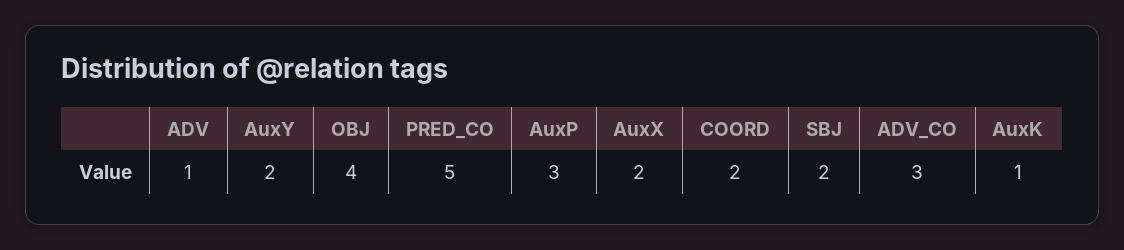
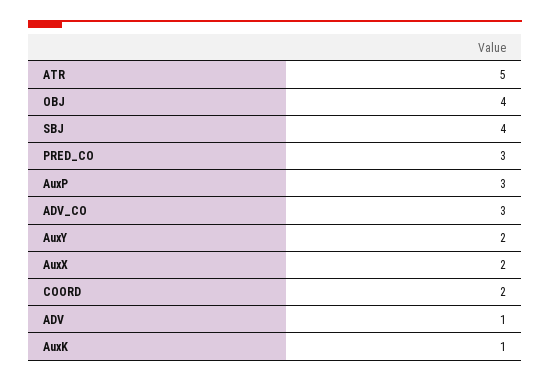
  {
    "ADV": 1,
    "AuxY": 2,
    "OBJ": 4,
-   "PRED_CO": 5,
+   "PRED_CO": 3,
    "AuxP": 3,
    "AuxX": 2,
    "COORD": 2,
-   "SBJ": 2,
+   "SBJ": 4,
    "ADV_CO": 3,
-   "AuxK": 1
+   "AuxK": 1,
+   "ATR": 5
  }

